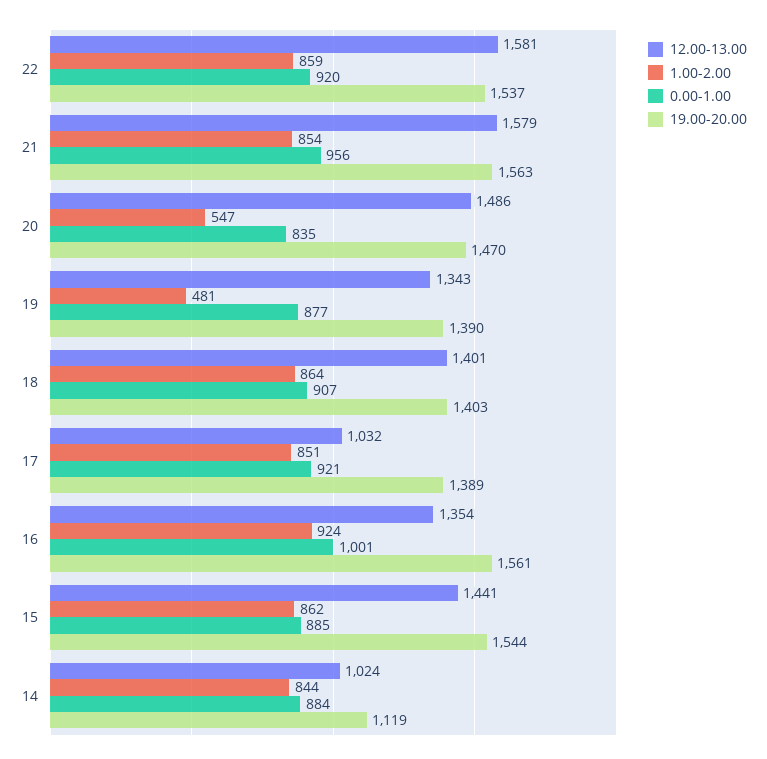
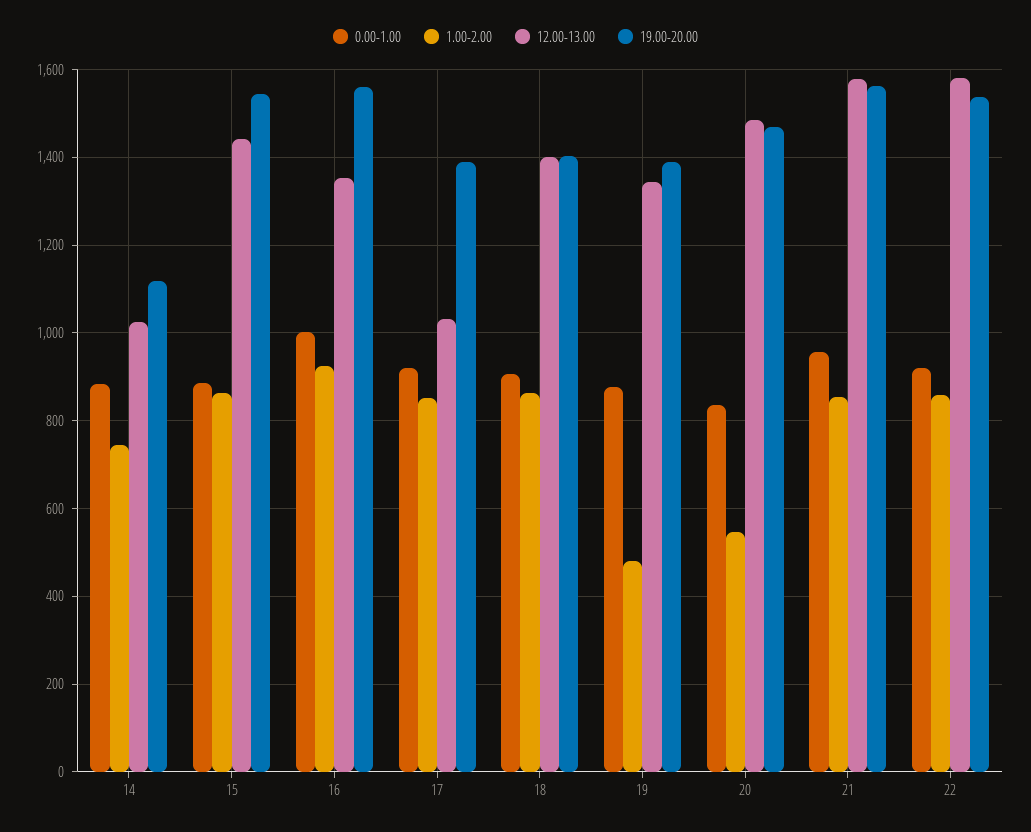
  {
    "12.00-13.00": {
      "22": 1581,
      "21": 1579,
      "20": 1486,
      "19": 1343,
      "18": 1401,
      "17": 1032,
      "16": 1354,
      "15": 1441,
      "14": 1024
    },
    "1.00-2.00": {
      "22": 859,
      "21": 854,
      "20": 547,
      "19": 481,
      "18": 864,
      "17": 851,
      "16": 924,
      "15": 862,
-     "14": 844
+     "14": 740
    },
    "0.00-1.00": {
      "22": 920,
      "21": 956,
      "20": 835,
      "19": 877,
      "18": 907,
      "17": 921,
      "16": 1001,
      "15": 885,
      "14": 884
    },
    "19.00-20.00": {
      "22": 1537,
      "21": 1563,
      "20": 1470,
      "19": 1390,
      "18": 1403,
      "17": 1389,
      "16": 1561,
      "15": 1544,
      "14": 1119
    }
  }

